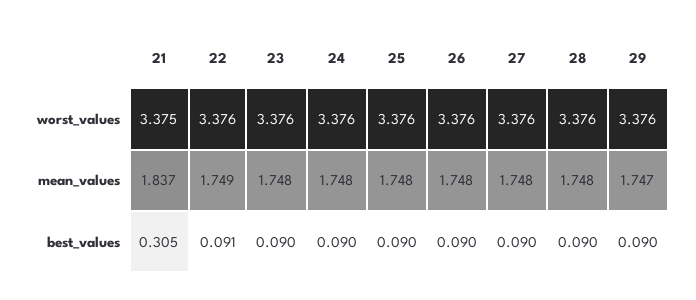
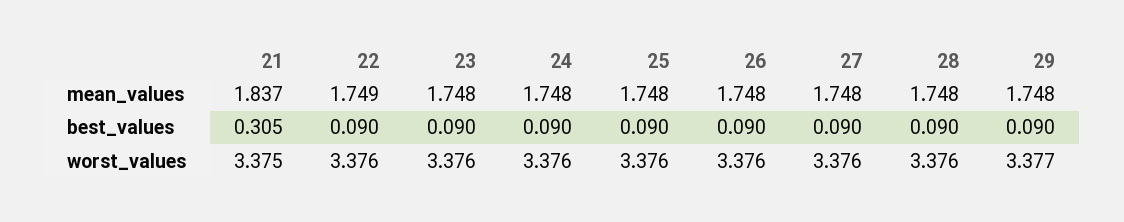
  {
    "21": {
      "worst_values": 3.375,
      "mean_values": 1.837,
      "best_values": 0.305
    },
    "22": {
      "worst_values": 3.376,
      "mean_values": 1.749,
-     "best_values": 0.091
+     "best_values": 0.09
    },
    "23": {
      "worst_values": 3.376,
      "mean_values": 1.748,
      "best_values": 0.09
    },
    "24": {
      "worst_values": 3.376,
      "mean_values": 1.748,
      "best_values": 0.09
    },
    "25": {
      "worst_values": 3.376,
      "mean_values": 1.748,
      "best_values": 0.09
    },
    "26": {
      "worst_values": 3.376,
      "mean_values": 1.748,
      "best_values": 0.09
    },
    "27": {
      "worst_values": 3.376,
      "mean_values": 1.748,
      "best_values": 0.09
    },
    "28": {
      "worst_values": 3.376,
      "mean_values": 1.748,
      "best_values": 0.09
    },
    "29": {
-     "worst_values": 3.376,
+     "worst_values": 3.377,
-     "mean_values": 1.747,
+     "mean_values": 1.748,
      "best_values": 0.09
    }
  }

